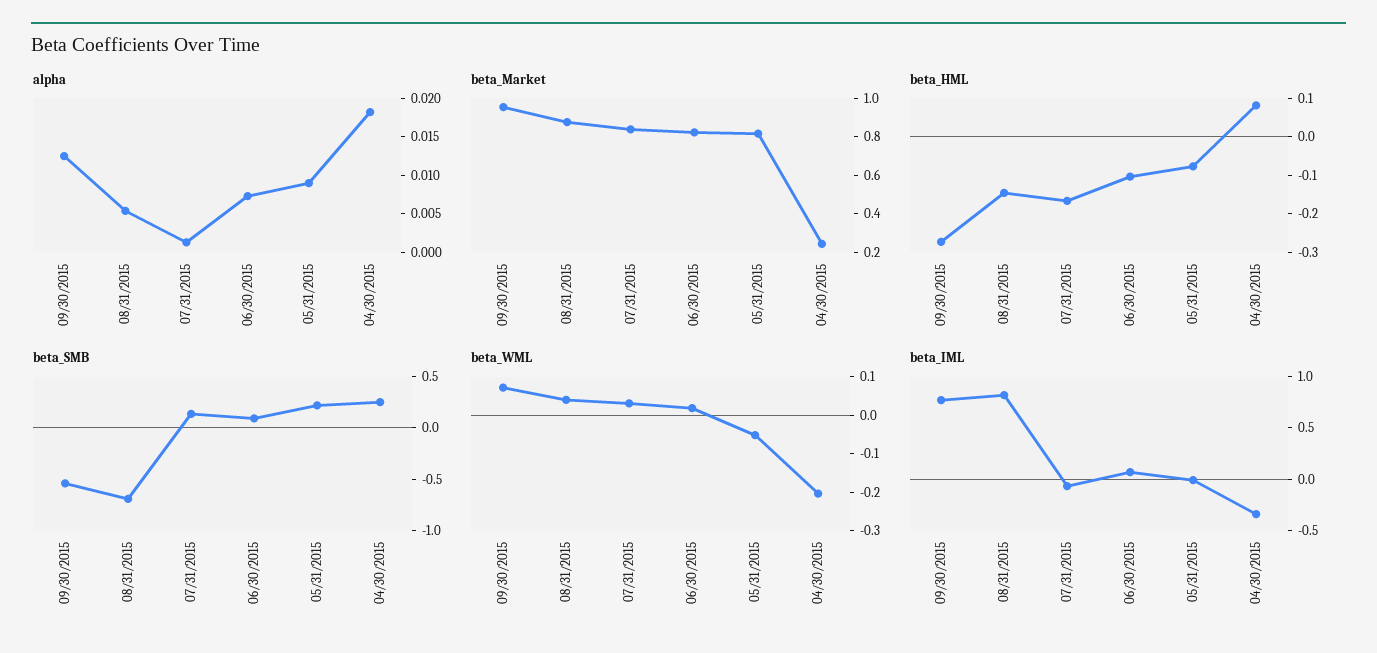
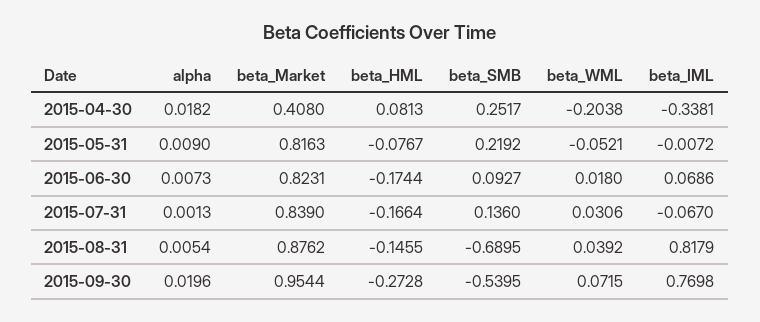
  {
    "alpha": {
-     "09/30/2015": 0.0125,
+     "09/30/2015": 0.0196,
      "08/31/2015": 0.0054,
      "07/31/2015": 0.0013,
      "06/30/2015": 0.0073,
      "05/31/2015": 0.009,
      "04/30/2015": 0.0182
    },
    "beta_Market": {
      "09/30/2015": 0.9544,
      "08/31/2015": 0.8762,
      "07/31/2015": 0.839,
      "06/30/2015": 0.8231,
      "05/31/2015": 0.8163,
-     "04/30/2015": 0.25
+     "04/30/2015": 0.408
    },
    "beta_HML": {
      "09/30/2015": -0.2728,
      "08/31/2015": -0.1455,
      "07/31/2015": -0.1664,
-     "06/30/2015": -0.1,
+     "06/30/2015": -0.1744,
      "05/31/2015": -0.0767,
      "04/30/2015": 0.0813
    },
    "beta_SMB": {
      "09/30/2015": -0.5395,
      "08/31/2015": -0.6895,
      "07/31/2015": 0.136,
      "06/30/2015": 0.0927,
      "05/31/2015": 0.2192,
      "04/30/2015": 0.2517
    },
    "beta_WML": {
      "09/30/2015": 0.0715,
      "08/31/2015": 0.0392,
      "07/31/2015": 0.0306,
      "06/30/2015": 0.018,
      "05/31/2015": -0.0521,
      "04/30/2015": -0.2038
    },
    "beta_IML": {
      "09/30/2015": 0.7698,
      "08/31/2015": 0.8179,
      "07/31/2015": -0.067,
      "06/30/2015": 0.0686,
      "05/31/2015": -0.0072,
      "04/30/2015": -0.3381
    }
  }

